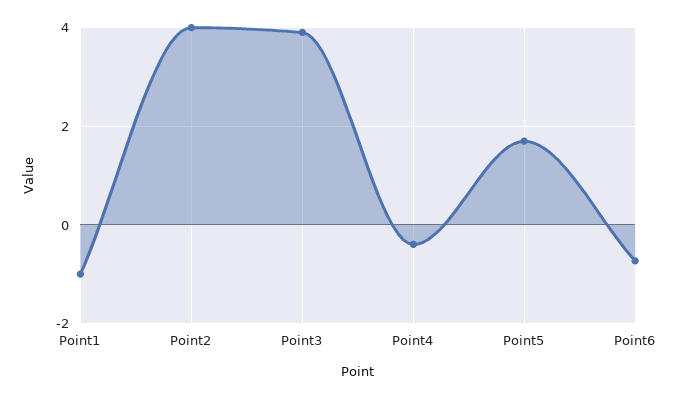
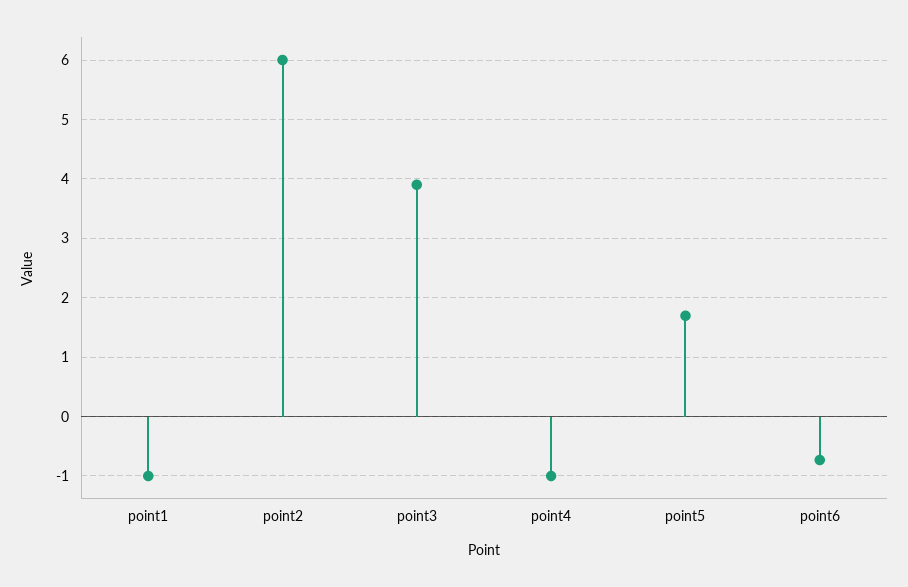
  {
    "Point1": -1,
-   "Point2": 4,
+   "Point2": 6,
    "Point3": 4,
-   "Point4": -0.4,
+   "Point4": -1,
    "Point5": 1.6,
    "Point6": -0.8
  }

